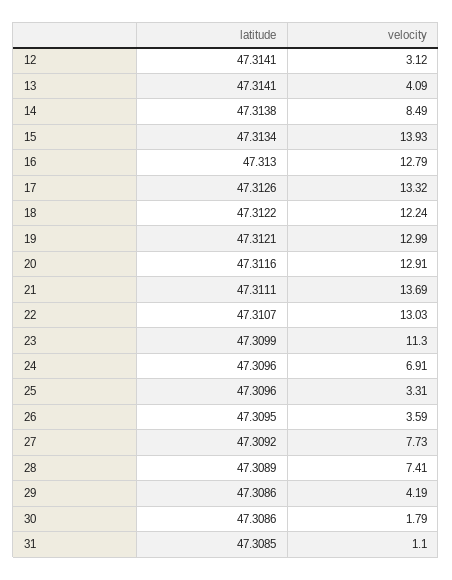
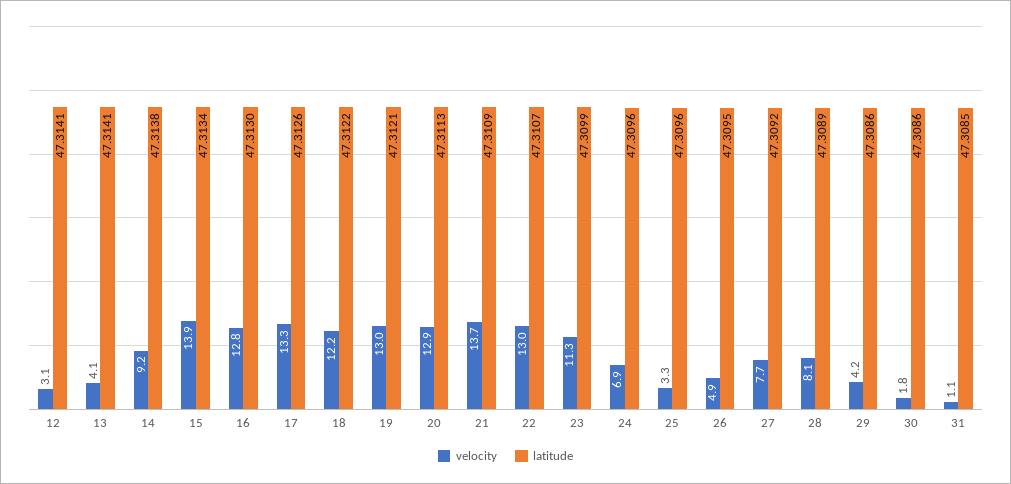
  {
    "latitude": {
      "12": 47.3141,
      "13": 47.3141,
      "14": 47.3138,
      "15": 47.3134,
      "16": 47.313,
      "17": 47.3126,
      "18": 47.3122,
      "19": 47.3121,
-     "20": 47.3116,
+     "20": 47.3113,
-     "21": 47.3111,
+     "21": 47.3109,
      "22": 47.3107,
      "23": 47.3099,
      "24": 47.3096,
      "25": 47.3096,
      "26": 47.3095,
      "27": 47.3092,
      "28": 47.3089,
      "29": 47.3086,
      "30": 47.3086,
      "31": 47.3085
    },
    "velocity": {
      "12": 3.12,
      "13": 4.09,
-     "14": 8.49,
+     "14": 9.2,
      "15": 13.93,
      "16": 12.79,
      "17": 13.32,
      "18": 12.24,
      "19": 12.99,
      "20": 12.91,
      "21": 13.69,
      "22": 13.03,
      "23": 11.3,
      "24": 6.91,
      "25": 3.31,
-     "26": 3.59,
+     "26": 4.9,
      "27": 7.73,
-     "28": 7.41,
+     "28": 8.1,
      "29": 4.19,
      "30": 1.79,
      "31": 1.1
    }
  }

